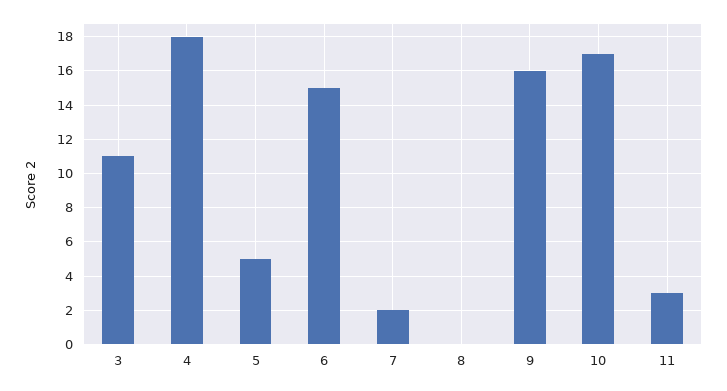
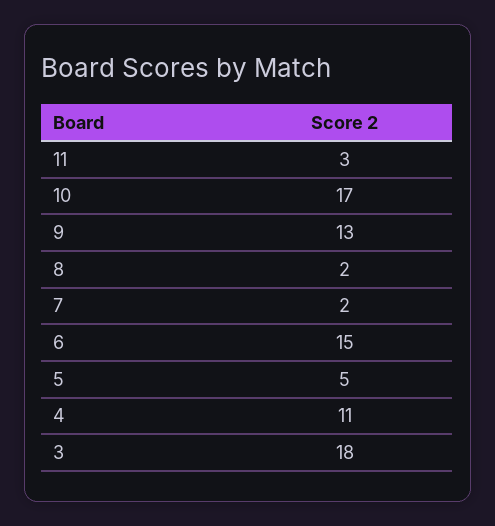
  {
-   "3": 11,
+   "3": 18,
-   "4": 18,
+   "4": 11,
    "5": 5,
    "6": 15,
    "7": 2,
-   "8": 0,
+   "8": 2,
-   "9": 16,
+   "9": 13,
    "10": 17,
    "11": 3
  }

